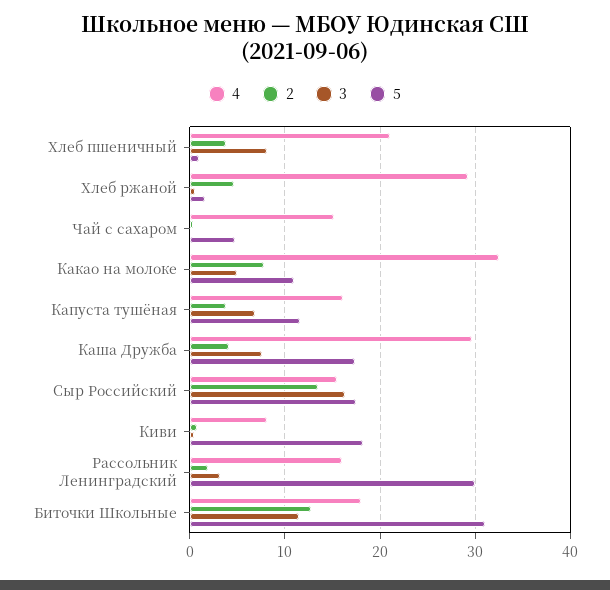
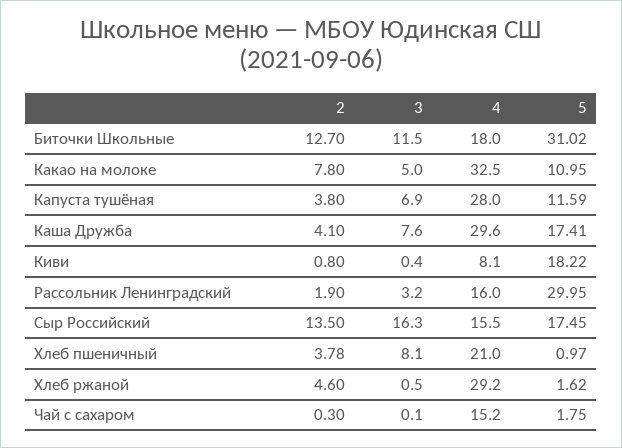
  {
    "4": {
      "Хлеб пшеничный": 21,
      "Хлеб ржаной": 29.2,
      "Чай с сахаром": 15.2,
      "Какао на молоке": 32.5,
-     "Капуста тушёная": 16,
+     "Капуста тушёная": 28,
      "Каша Дружба": 29.6,
      "Сыр Российский": 15.5,
      "Киви": 8.1,
      "Рассольник Ленинградский": 16,
      "Биточки Школьные": 18
    },
    "2": {
      "Хлеб пшеничный": 3.78,
      "Хлеб ржаной": 4.6,
      "Чай с сахаром": 0.3,
      "Какао на молоке": 7.8,
      "Капуста тушёная": 3.8,
      "Каша Дружба": 4.1,
      "Сыр Российский": 13.5,
      "Киви": 0.8,
      "Рассольник Ленинградский": 1.9,
      "Биточки Школьные": 12.7
    },
    "3": {
      "Хлеб пшеничный": 8.1,
      "Хлеб ржаной": 0.5,
      "Чай с сахаром": 0.1,
      "Какао на молоке": 5,
      "Капуста тушёная": 6.9,
      "Каша Дружба": 7.6,
      "Сыр Российский": 16.3,
      "Киви": 0.4,
      "Рассольник Ленинградский": 3.2,
      "Биточки Школьные": 11.5
    },
    "5": {
      "Хлеб пшеничный": 0.97,
      "Хлеб ржаной": 1.62,
-     "Чай с сахаром": 5,
+     "Чай с сахаром": 1.75,
      "Какао на молоке": 10.95,
      "Капуста тушёная": 11.59,
      "Каша Дружба": 17.41,
      "Сыр Российский": 17.45,
      "Киви": 18.22,
      "Рассольник Ленинградский": 29.95,
      "Биточки Школьные": 31.02
    }
  }

